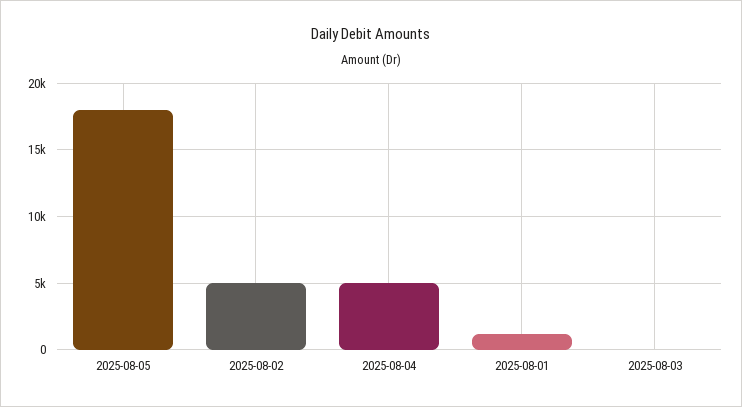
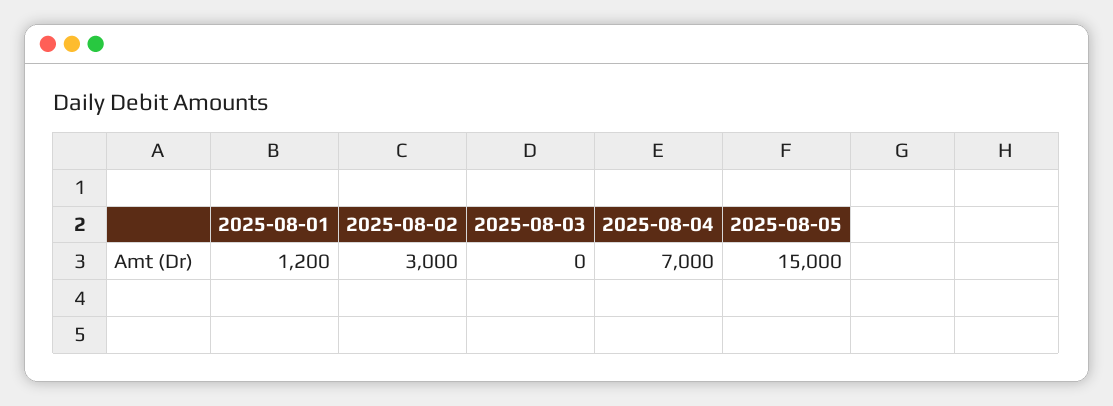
  {
-   "2025-08-05": 18000,
+   "2025-08-05": 15000,
-   "2025-08-02": 5000,
+   "2025-08-02": 3000,
-   "2025-08-04": 5000,
+   "2025-08-04": 7000,
    "2025-08-01": 1200,
    "2025-08-03": 0
  }

